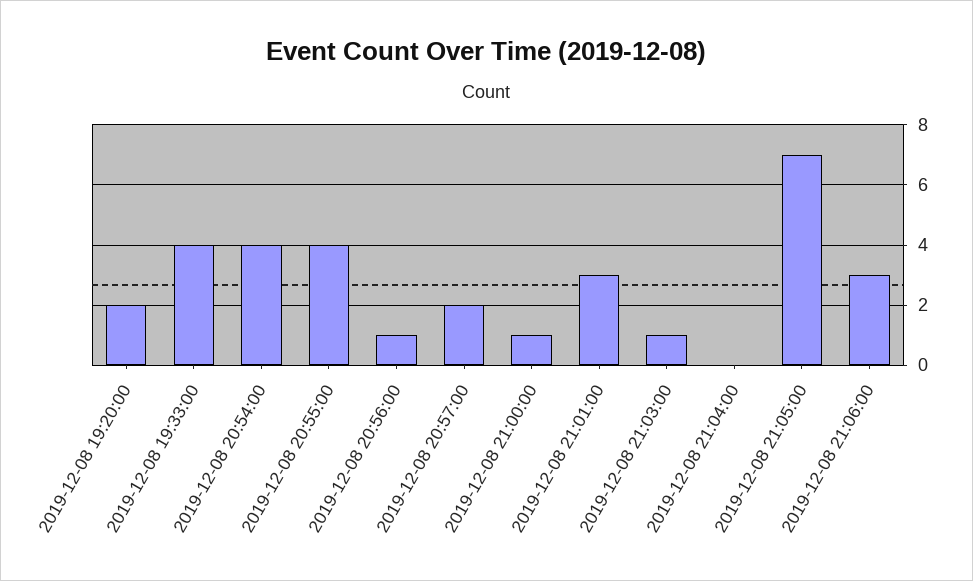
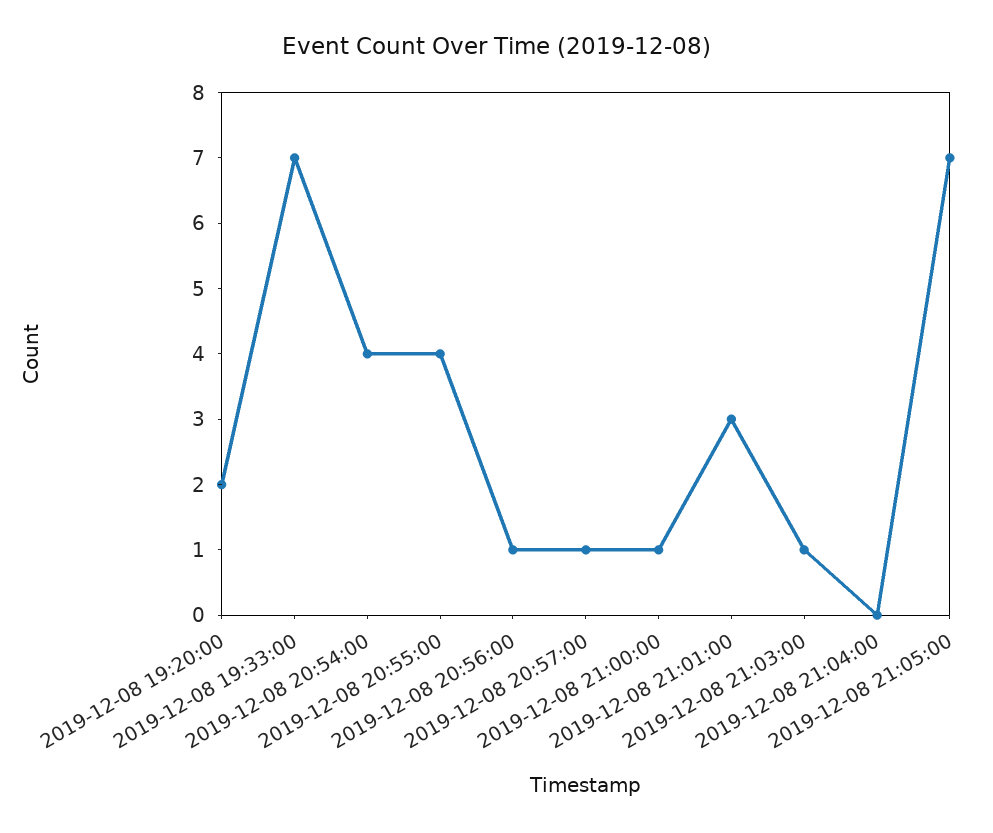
  {
    "2019-12-08 19:20:00": 2,
-   "2019-12-08 19:33:00": 4,
+   "2019-12-08 19:33:00": 7,
    "2019-12-08 20:54:00": 4,
    "2019-12-08 20:55:00": 4,
    "2019-12-08 20:56:00": 1,
-   "2019-12-08 20:57:00": 2,
+   "2019-12-08 20:57:00": 1,
    "2019-12-08 21:00:00": 1,
    "2019-12-08 21:01:00": 3,
    "2019-12-08 21:03:00": 1,
    "2019-12-08 21:04:00": 0,
-   "2019-12-08 21:05:00": 7,
+   "2019-12-08 21:05:00": 7
-   "2019-12-08 21:06:00": 3
  }

